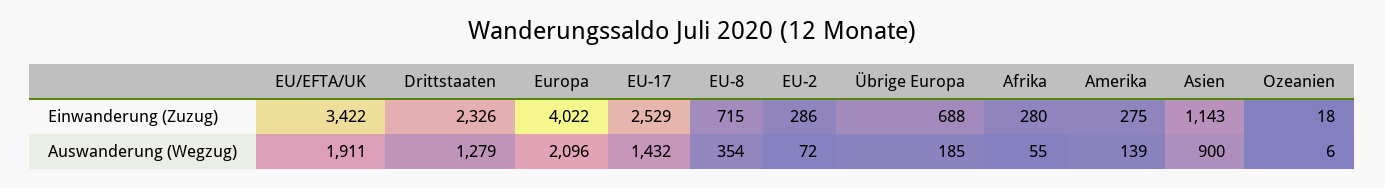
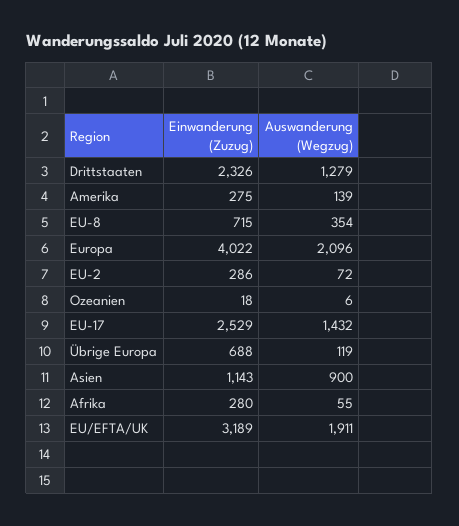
  {
    "EU/EFTA/UK": {
-     "Einwanderung (Zuzug)": 3422,
+     "Einwanderung (Zuzug)": 3189,
      "Auswanderung (Wegzug)": 1911
    },
    "Drittstaaten": {
      "Einwanderung (Zuzug)": 2326,
      "Auswanderung (Wegzug)": 1279
    },
    "Europa": {
      "Einwanderung (Zuzug)": 4022,
      "Auswanderung (Wegzug)": 2096
    },
    "EU-17": {
      "Einwanderung (Zuzug)": 2529,
      "Auswanderung (Wegzug)": 1432
    },
    "EU-8": {
      "Einwanderung (Zuzug)": 715,
      "Auswanderung (Wegzug)": 354
    },
    "EU-2": {
      "Einwanderung (Zuzug)": 286,
      "Auswanderung (Wegzug)": 72
    },
    "Übrige Europa": {
      "Einwanderung (Zuzug)": 688,
-     "Auswanderung (Wegzug)": 185
+     "Auswanderung (Wegzug)": 119
    },
    "Afrika": {
      "Einwanderung (Zuzug)": 280,
      "Auswanderung (Wegzug)": 55
    },
    "Amerika": {
      "Einwanderung (Zuzug)": 275,
      "Auswanderung (Wegzug)": 139
    },
    "Asien": {
      "Einwanderung (Zuzug)": 1143,
      "Auswanderung (Wegzug)": 900
    },
    "Ozeanien": {
      "Einwanderung (Zuzug)": 18,
      "Auswanderung (Wegzug)": 6
    }
  }

